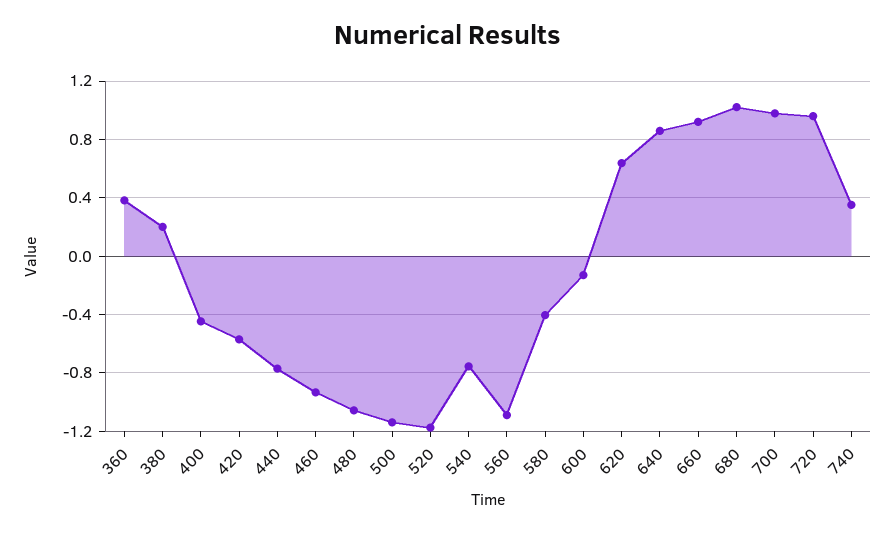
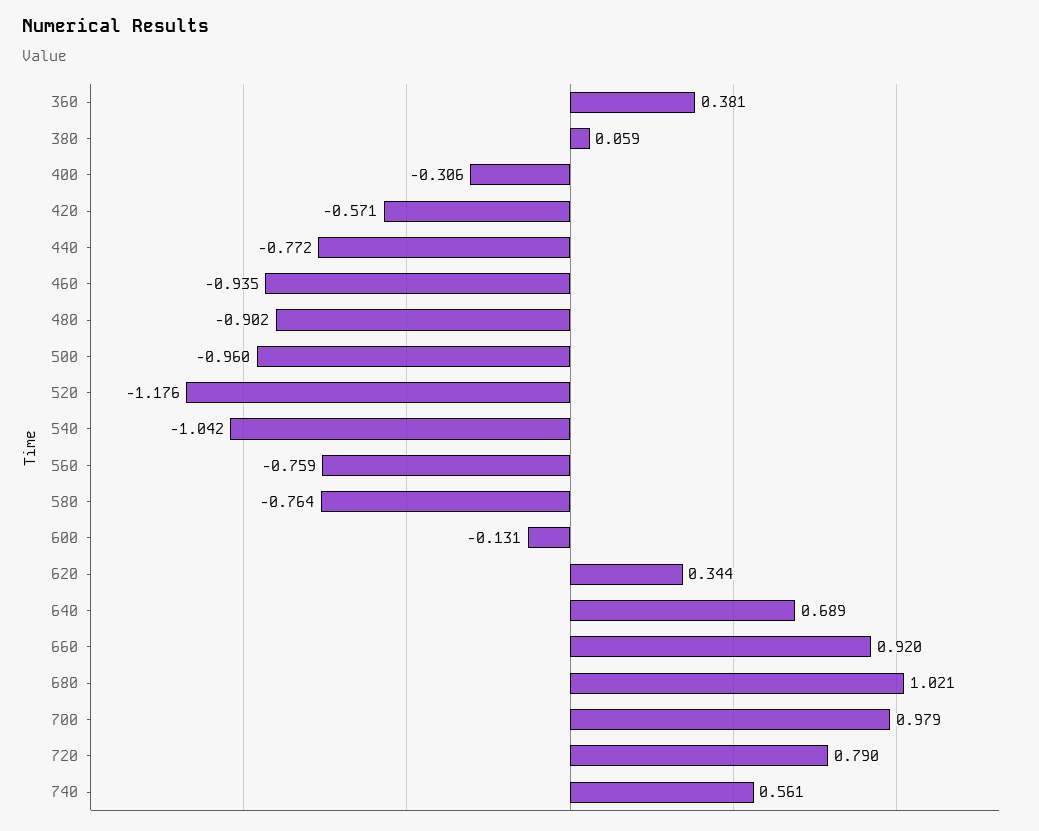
  {
    "360": 0.381,
-   "380": 0.2,
+   "380": 0.059,
-   "400": -0.45,
+   "400": -0.306,
    "420": -0.571,
    "440": -0.772,
    "460": -0.935,
-   "480": -1.05,
+   "480": -0.902,
-   "500": -1.15,
+   "500": -0.96,
    "520": -1.176,
-   "540": -0.75,
+   "540": -1.042,
-   "560": -1.1,
+   "560": -0.759,
-   "580": -0.4,
+   "580": -0.764,
    "600": -0.131,
-   "620": 0.65,
+   "620": 0.344,
-   "640": 0.85,
+   "640": 0.689,
    "660": 0.92,
    "680": 1.021,
    "700": 0.979,
-   "720": 0.95,
+   "720": 0.79,
-   "740": 0.35
+   "740": 0.561
  }

